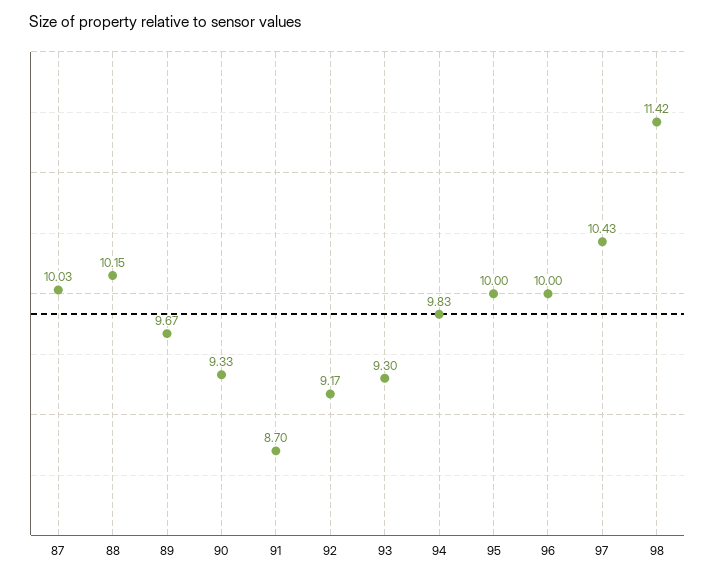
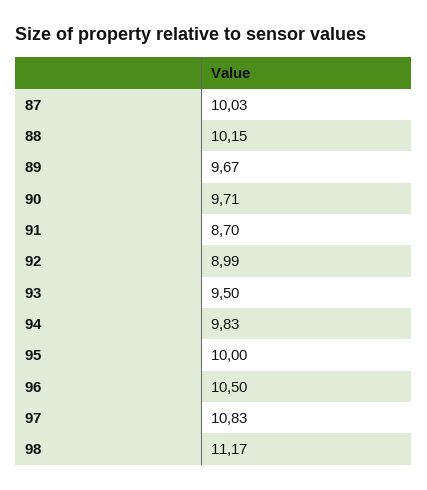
  {
    "87": 10.03,
    "88": 10.15,
    "89": 9.67,
-   "90": 9.33,
+   "90": 9.71,
    "91": 8.7,
-   "92": 9.17,
+   "92": 8.99,
-   "93": 9.3,
+   "93": 9.5,
    "94": 9.83,
    "95": 10,
-   "96": 10,
+   "96": 10.5,
-   "97": 10.43,
+   "97": 10.83,
-   "98": 11.42
+   "98": 11.17
  }

